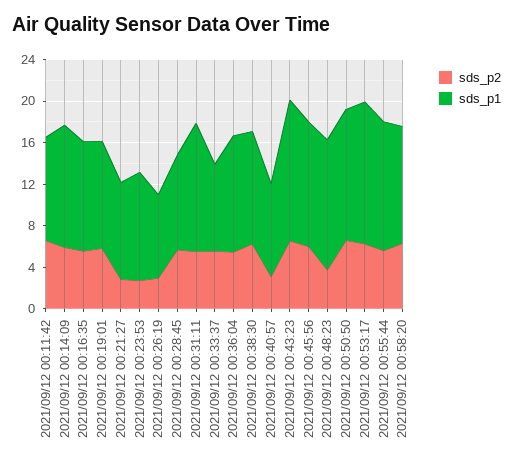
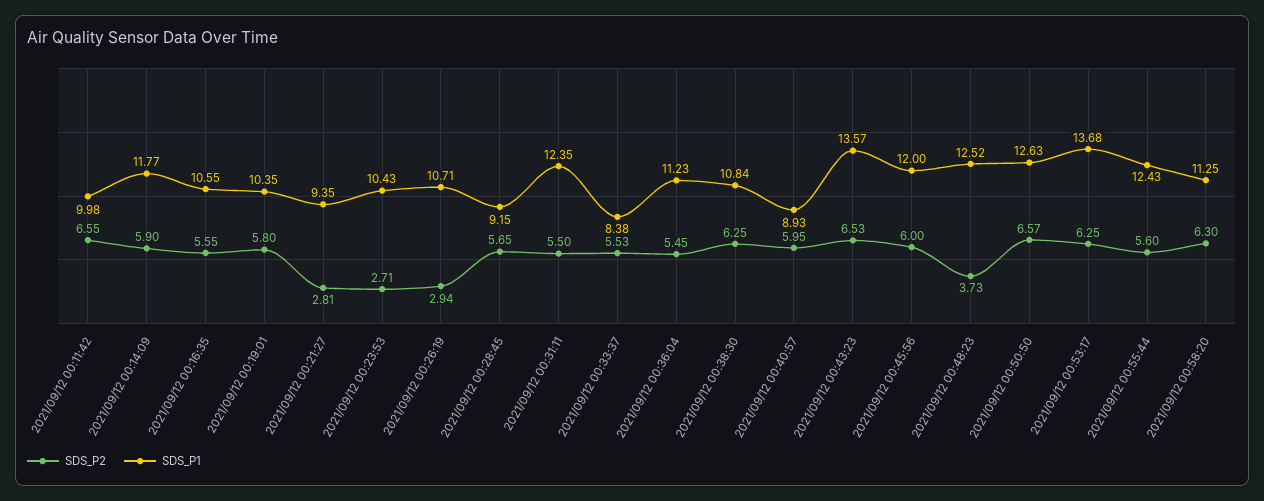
  {
    "sds_p2": {
      "2021/09/12 00:11:42": 6.55,
      "2021/09/12 00:14:09": 5.9,
      "2021/09/12 00:16:35": 5.55,
      "2021/09/12 00:19:01": 5.8,
      "2021/09/12 00:21:27": 2.81,
      "2021/09/12 00:23:53": 2.71,
      "2021/09/12 00:26:19": 2.94,
      "2021/09/12 00:28:45": 5.65,
      "2021/09/12 00:31:11": 5.5,
      "2021/09/12 00:33:37": 5.53,
      "2021/09/12 00:36:04": 5.45,
      "2021/09/12 00:38:30": 6.25,
-     "2021/09/12 00:40:57": 3,
+     "2021/09/12 00:40:57": 5.95,
      "2021/09/12 00:43:23": 6.53,
      "2021/09/12 00:45:56": 6,
      "2021/09/12 00:48:23": 3.73,
      "2021/09/12 00:50:50": 6.57,
      "2021/09/12 00:53:17": 6.25,
      "2021/09/12 00:55:44": 5.6,
      "2021/09/12 00:58:20": 6.3
    },
    "sds_p1": {
      "2021/09/12 00:11:42": 9.98,
      "2021/09/12 00:14:09": 11.77,
      "2021/09/12 00:16:35": 10.55,
      "2021/09/12 00:19:01": 10.35,
      "2021/09/12 00:21:27": 9.35,
      "2021/09/12 00:23:53": 10.43,
-     "2021/09/12 00:26:19": 8,
+     "2021/09/12 00:26:19": 10.71,
      "2021/09/12 00:28:45": 9.15,
      "2021/09/12 00:31:11": 12.35,
      "2021/09/12 00:33:37": 8.38,
      "2021/09/12 00:36:04": 11.23,
      "2021/09/12 00:38:30": 10.84,
      "2021/09/12 00:40:57": 8.93,
      "2021/09/12 00:43:23": 13.57,
      "2021/09/12 00:45:56": 12,
      "2021/09/12 00:48:23": 12.52,
      "2021/09/12 00:50:50": 12.63,
      "2021/09/12 00:53:17": 13.68,
      "2021/09/12 00:55:44": 12.43,
      "2021/09/12 00:58:20": 11.25
    }
  }

